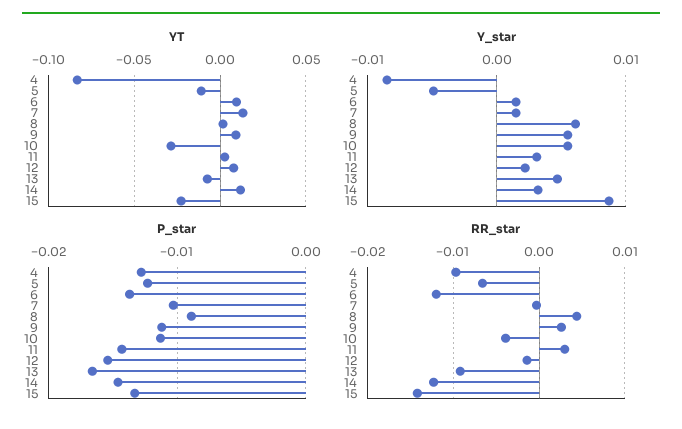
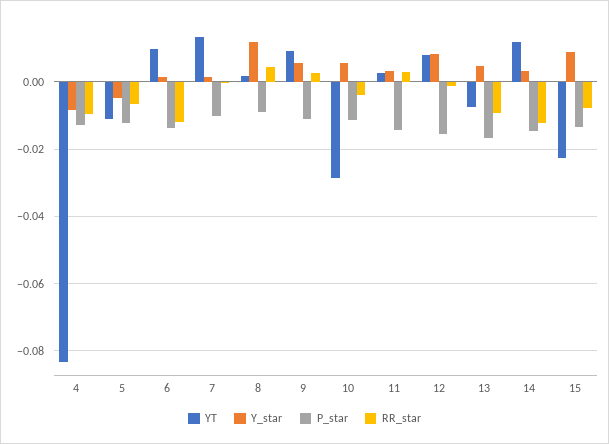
  {
    "YT": {
      "4": -0.084,
      "5": -0.012,
      "6": 0.01,
      "7": 0.014,
      "8": 0.002,
      "9": 0.01,
      "10": -0.028,
      "11": 0.002,
      "12": 0.008,
      "13": -0.008,
      "14": 0.012,
      "15": -0.022
    },
    "Y_star": {
      "4": -0.009,
      "5": -0.005,
      "6": 0.002,
      "7": 0.002,
-     "8": 0.006,
+     "8": 0.012,
      "9": 0.006,
      "10": 0.006,
      "11": 0.003,
-     "12": 0.002,
+     "12": 0.008,
      "13": 0.005,
      "14": 0.003,
      "15": 0.009
    },
    "P_star": {
      "4": -0.013,
      "5": -0.012,
      "6": -0.014,
      "7": -0.01,
      "8": -0.009,
      "9": -0.011,
      "10": -0.011,
      "11": -0.014,
      "12": -0.015,
      "13": -0.017,
      "14": -0.015,
      "15": -0.013
    },
    "RR_star": {
      "4": -0.01,
      "5": -0.007,
      "6": -0.012,
      "7": 0,
      "8": 0.004,
      "9": 0.003,
      "10": -0.004,
      "11": 0.003,
      "12": -0.001,
      "13": -0.009,
      "14": -0.012,
-     "15": -0.014
+     "15": -0.008
    }
  }

